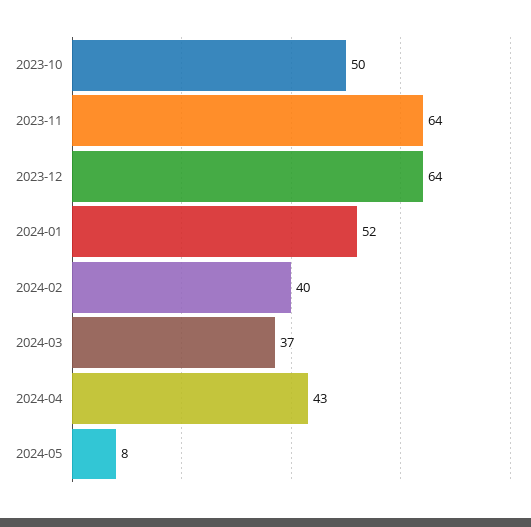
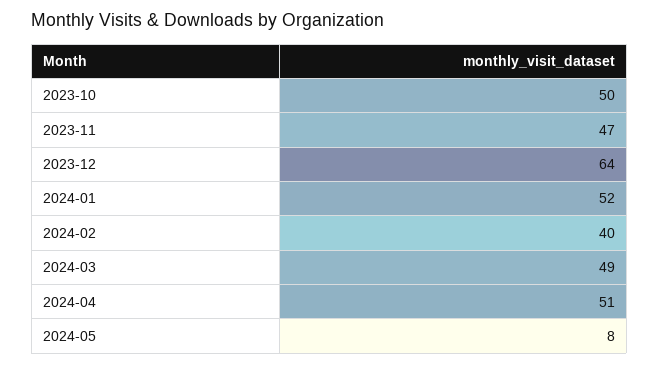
  {
    "2023-10": 50,
-   "2023-11": 64,
+   "2023-11": 47,
    "2023-12": 64,
    "2024-01": 52,
    "2024-02": 40,
-   "2024-03": 37,
+   "2024-03": 49,
-   "2024-04": 43,
+   "2024-04": 51,
    "2024-05": 8
  }

